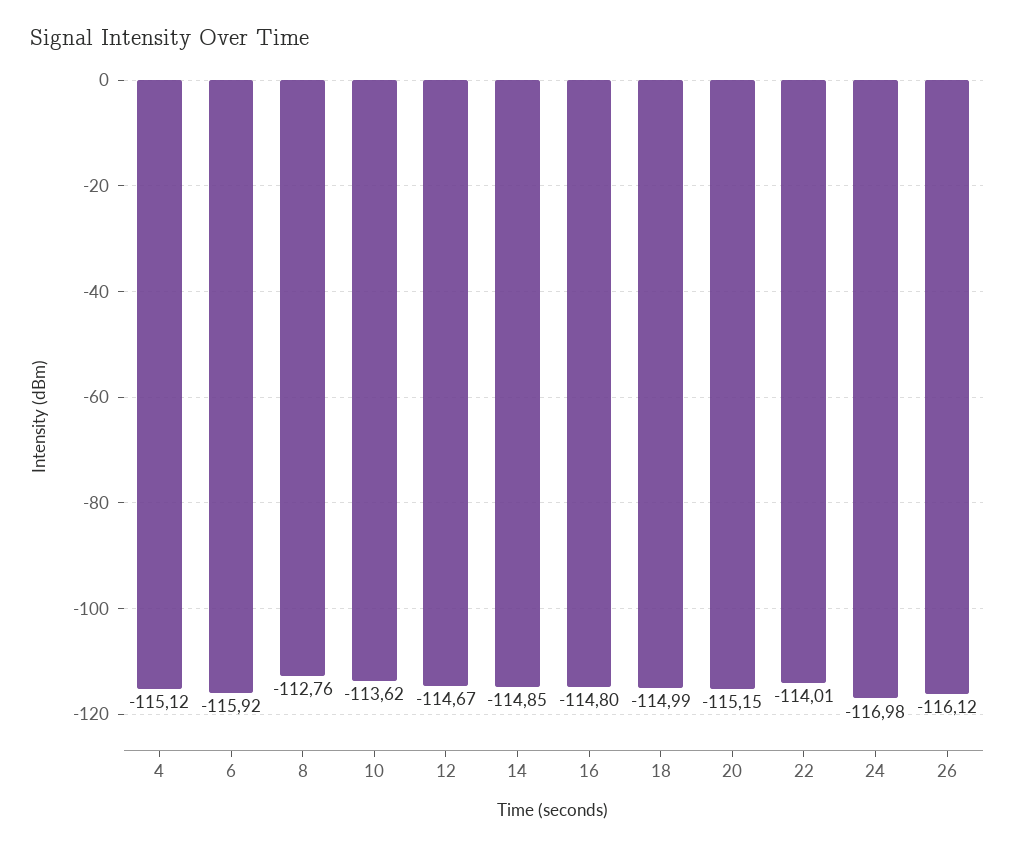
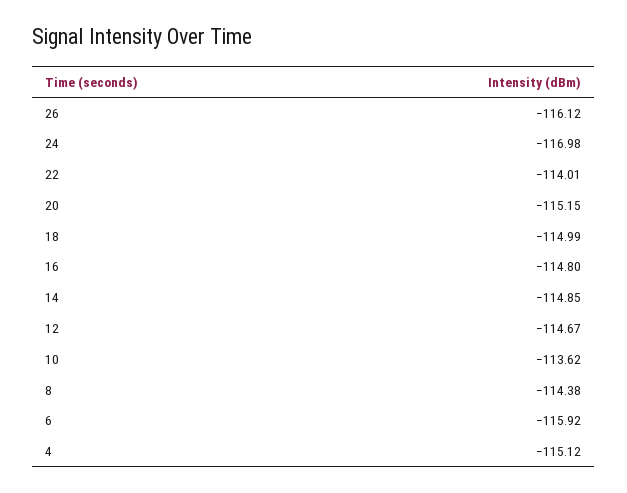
  {
    "4": -115.12,
    "6": -115.92,
-   "8": -112.76,
+   "8": -114.38,
    "10": -113.62,
    "12": -114.67,
    "14": -114.85,
    "16": -114.8,
    "18": -114.99,
    "20": -115.15,
    "22": -114.01,
    "24": -116.98,
    "26": -116.12
  }

